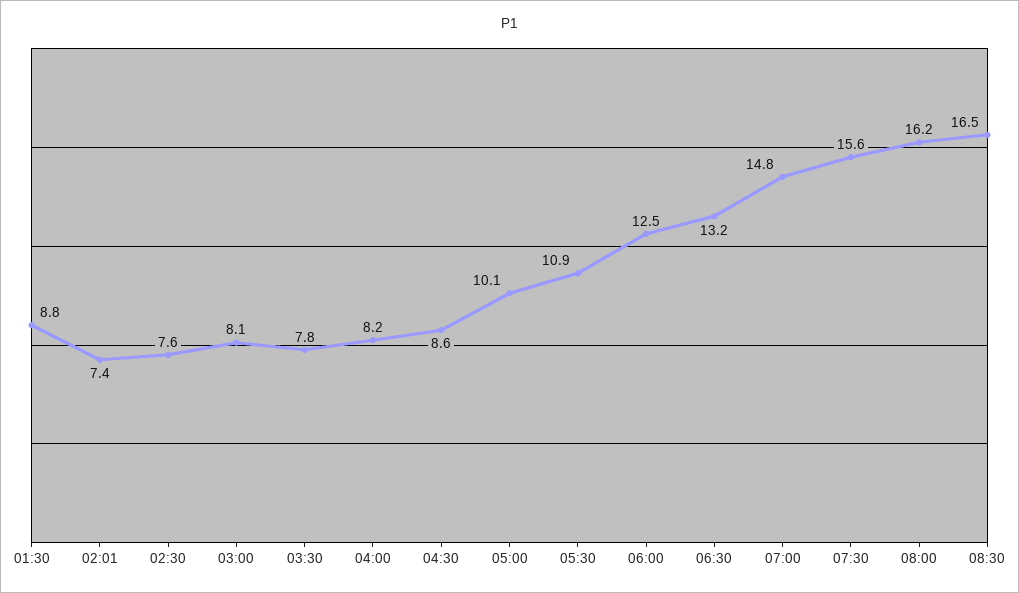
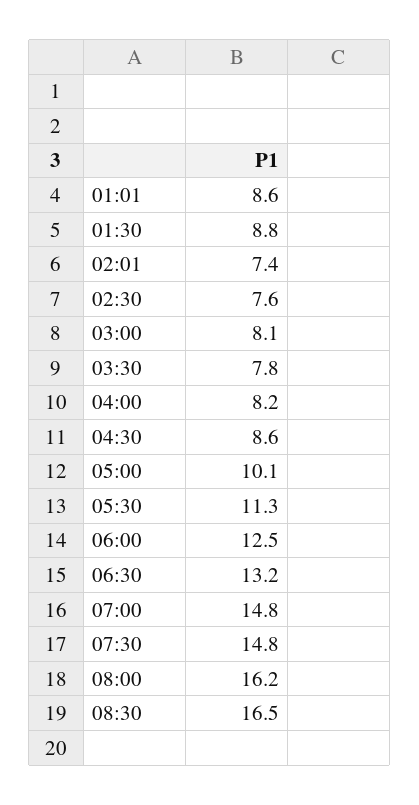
  {
    "01:30": 8.8,
    "02:01": 7.4,
    "02:30": 7.6,
    "03:00": 8.1,
    "03:30": 7.8,
    "04:00": 8.2,
    "04:30": 8.6,
    "05:00": 10.1,
-   "05:30": 10.9,
+   "05:30": 11.3,
    "06:00": 12.5,
    "06:30": 13.2,
    "07:00": 14.8,
-   "07:30": 15.6,
+   "07:30": 14.8,
    "08:00": 16.2,
-   "08:30": 16.5
+   "08:30": 16.5,
+   "01:01": 8.6
  }

